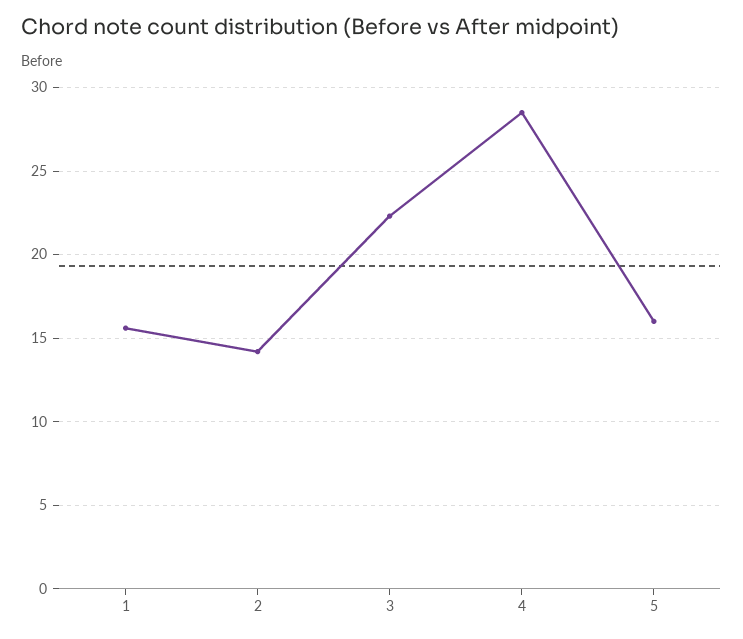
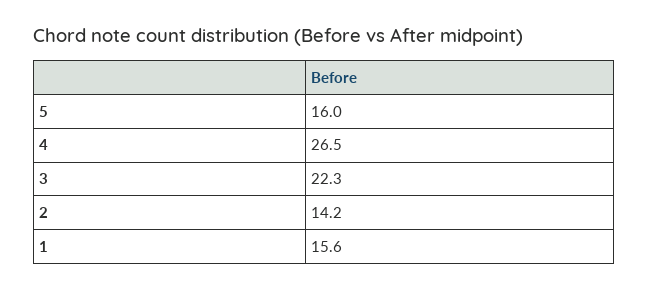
  {
    "1": 15.6,
    "2": 14.2,
    "3": 22.3,
-   "4": 28.5,
+   "4": 26.5,
    "5": 16
  }

